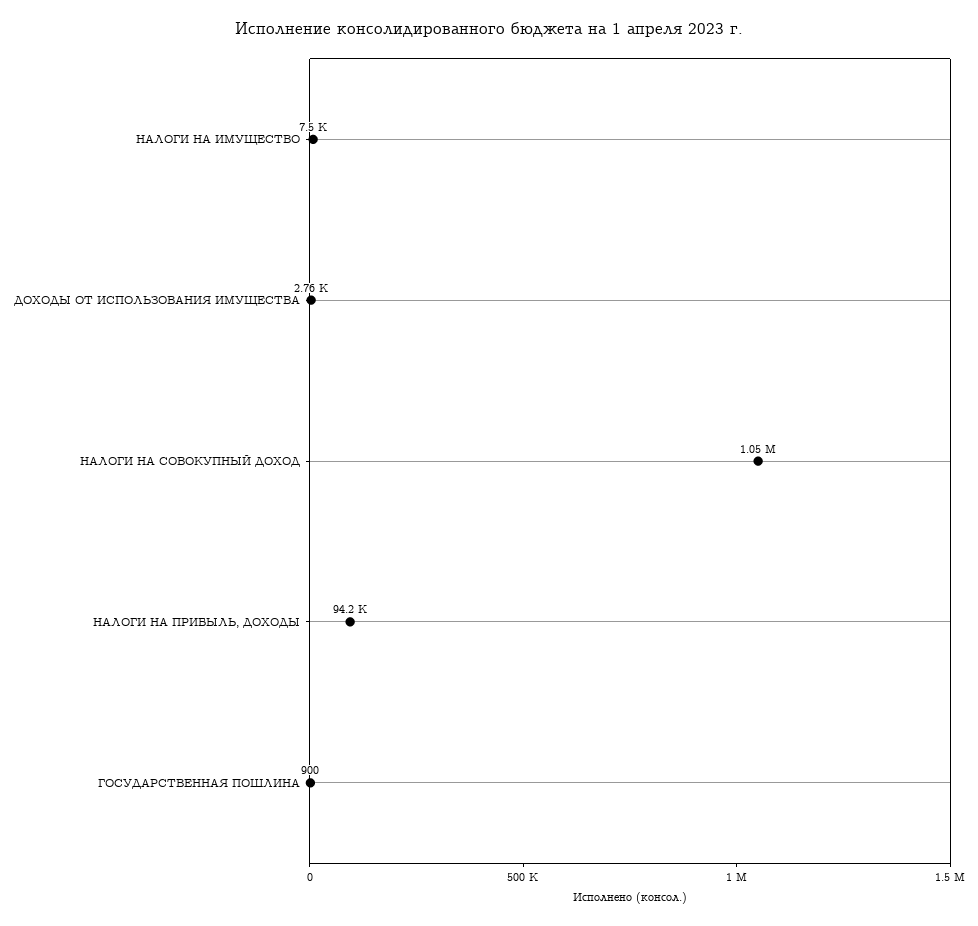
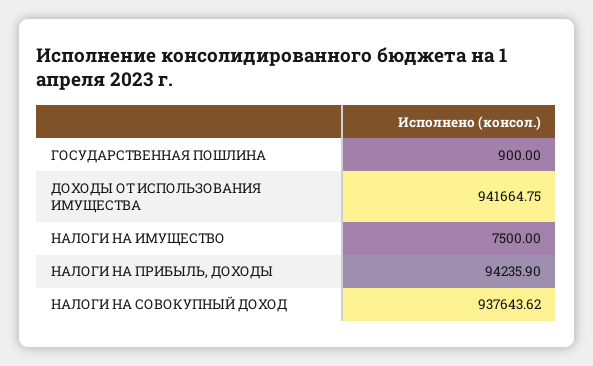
  {
    "НАЛОГИ НА ИМУЩЕСТВО": 7500,
-   "ДОХОДЫ ОТ ИСПОЛЬЗОВАНИЯ ИМУЩЕСТВА": 2760,
+   "ДОХОДЫ ОТ ИСПОЛЬЗОВАНИЯ ИМУЩЕСТВА": 941664.75,
-   "НАЛОГИ НА СОВОКУПНЫЙ ДОХОД": 1050000,
+   "НАЛОГИ НА СОВОКУПНЫЙ ДОХОД": 937643.62,
    "НАЛОГИ НА ПРИБЫЛЬ, ДОХОДЫ": 94235.9,
    "ГОСУДАРСТВЕННАЯ ПОШЛИНА": 900
  }

